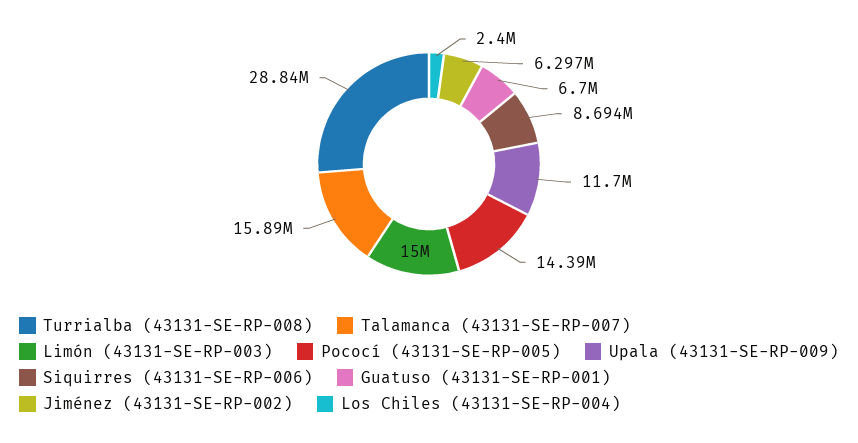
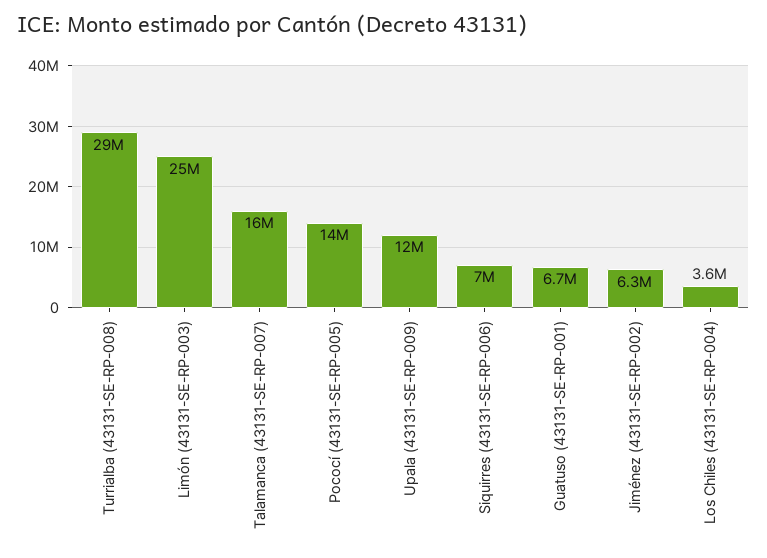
  {
    "Turrialba (43131-SE-RP-008)": 28840000,
    "Talamanca (43131-SE-RP-007)": 15890000,
-   "Limón (43131-SE-RP-003)": 15000000,
+   "Limón (43131-SE-RP-003)": 25000000,
    "Pococí (43131-SE-RP-005)": 14390000,
    "Upala (43131-SE-RP-009)": 11700000,
-   "Siquirres (43131-SE-RP-006)": 8694000,
+   "Siquirres (43131-SE-RP-006)": 7000000,
    "Guatuso (43131-SE-RP-001)": 6700000,
    "Jiménez (43131-SE-RP-002)": 6297000,
-   "Los Chiles (43131-SE-RP-004)": 2400000
+   "Los Chiles (43131-SE-RP-004)": 3600000
  }

